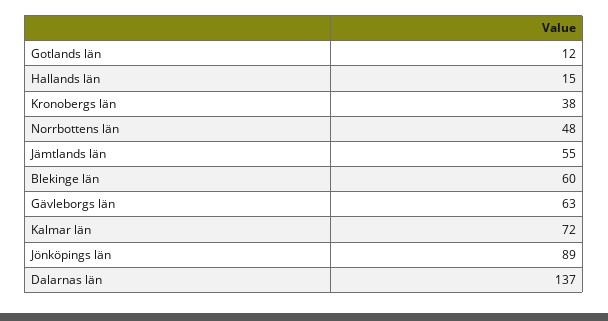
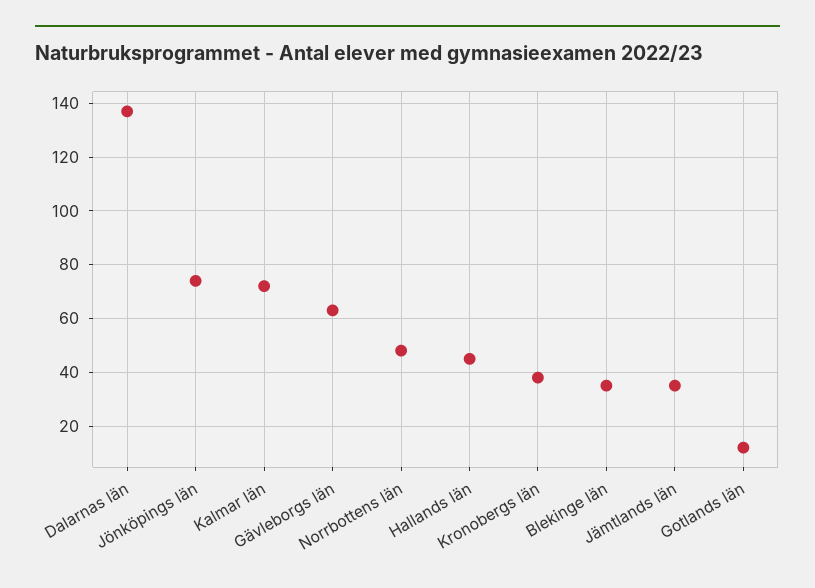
  {
    "Gotlands län": 12,
-   "Hallands län": 15,
+   "Hallands län": 45,
    "Kronobergs län": 38,
    "Norrbottens län": 48,
-   "Jämtlands län": 55,
+   "Jämtlands län": 35,
-   "Blekinge län": 60,
+   "Blekinge län": 35,
    "Gävleborgs län": 63,
    "Kalmar län": 72,
-   "Jönköpings län": 89,
+   "Jönköpings län": 75,
    "Dalarnas län": 137
  }

